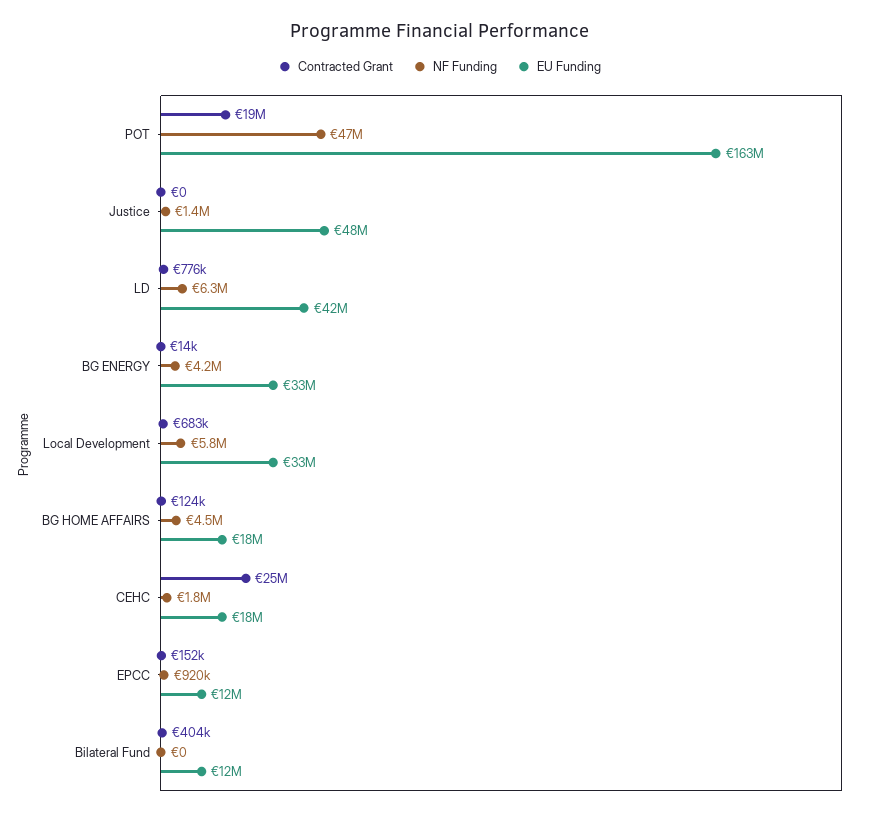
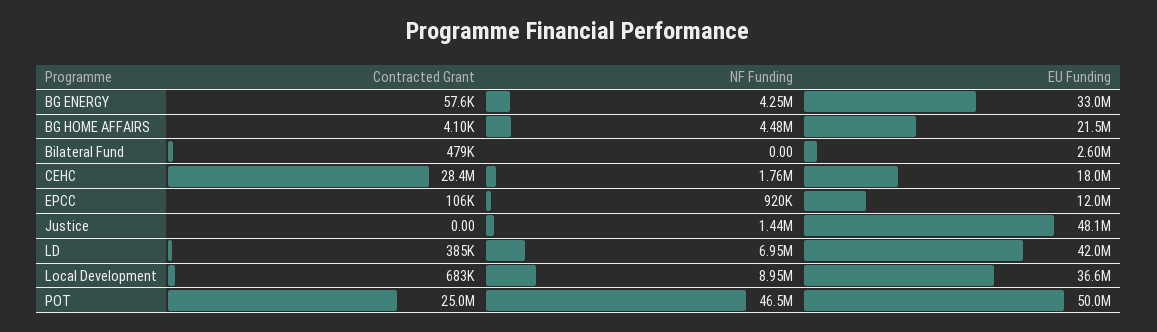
  {
    "Contracted Grant": {
-     "POT": 19000000,
+     "POT": 25000000,
      "Justice": 0,
-     "LD": 776000,
+     "LD": 385000,
-     "BG ENERGY": 14000,
+     "BG ENERGY": 57600,
      "Local Development": 683000,
-     "BG HOME AFFAIRS": 124000,
+     "BG HOME AFFAIRS": 4100,
-     "CEHC": 25000000,
+     "CEHC": 28400000,
-     "EPCC": 152000,
+     "EPCC": 106000,
-     "Bilateral Fund": 404000
+     "Bilateral Fund": 479000
    },
    "NF Funding": {
      "POT": 46500000,
      "Justice": 1440000,
-     "LD": 6300000,
+     "LD": 6950000,
      "BG ENERGY": 4250000,
-     "Local Development": 5800000,
+     "Local Development": 8950000,
      "BG HOME AFFAIRS": 4480000,
      "CEHC": 1760000,
      "EPCC": 920000,
      "Bilateral Fund": 0
    },
    "EU Funding": {
-     "POT": 163000000,
+     "POT": 50000000,
      "Justice": 48100000,
      "LD": 42000000,
      "BG ENERGY": 33000000,
-     "Local Development": 33000000,
+     "Local Development": 36600000,
-     "BG HOME AFFAIRS": 18000000,
+     "BG HOME AFFAIRS": 21500000,
      "CEHC": 18000000,
      "EPCC": 12000000,
-     "Bilateral Fund": 12000000
+     "Bilateral Fund": 2600000
    }
  }

